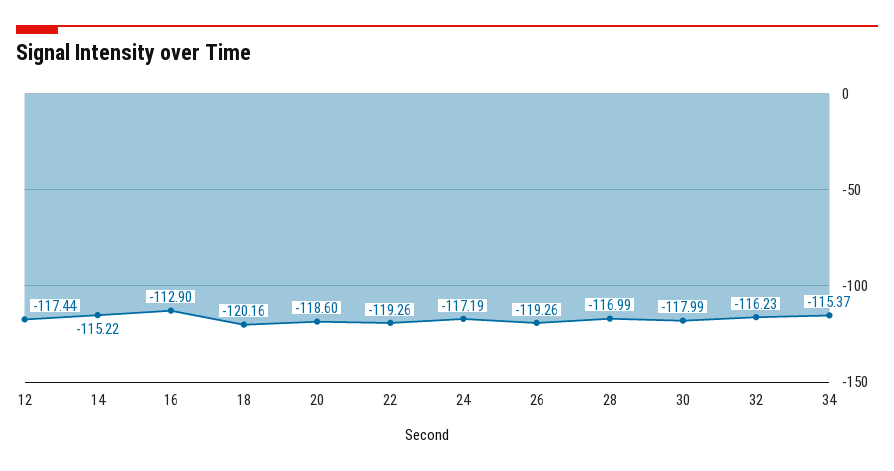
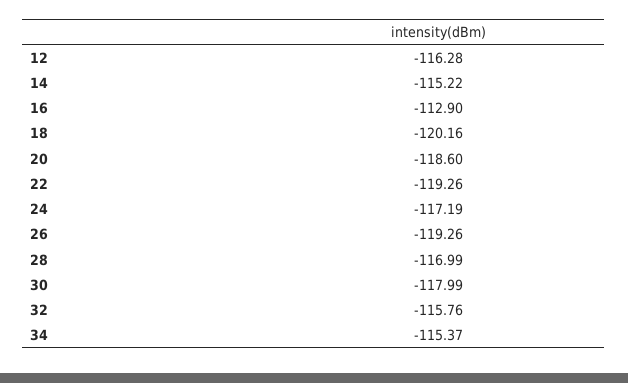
  {
-   "12": -117.44,
+   "12": -116.28,
    "14": -115.22,
    "16": -112.9,
    "18": -120.16,
    "20": -118.6,
    "22": -119.26,
    "24": -117.19,
    "26": -119.26,
    "28": -116.99,
    "30": -117.99,
-   "32": -116.23,
+   "32": -115.76,
    "34": -115.37
  }

